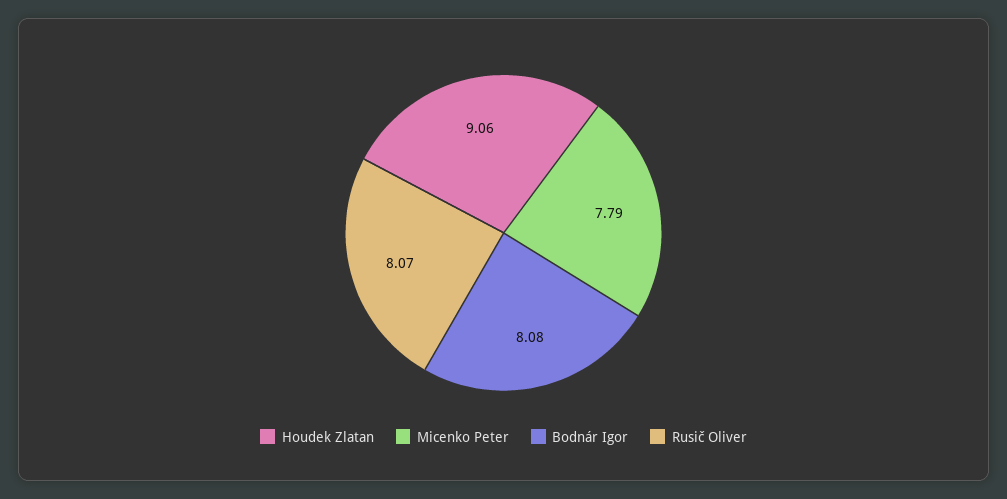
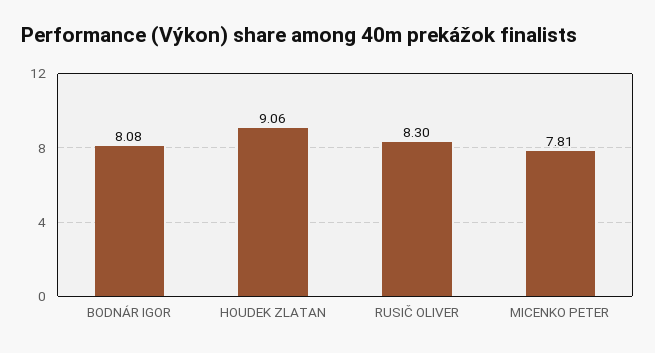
  {
    "Houdek Zlatan": 9.06,
-   "Micenko Peter": 7.79,
+   "Micenko Peter": 7.81,
    "Bodnár Igor": 8.08,
-   "Rusič Oliver": 8.07
+   "Rusič Oliver": 8.3
  }

